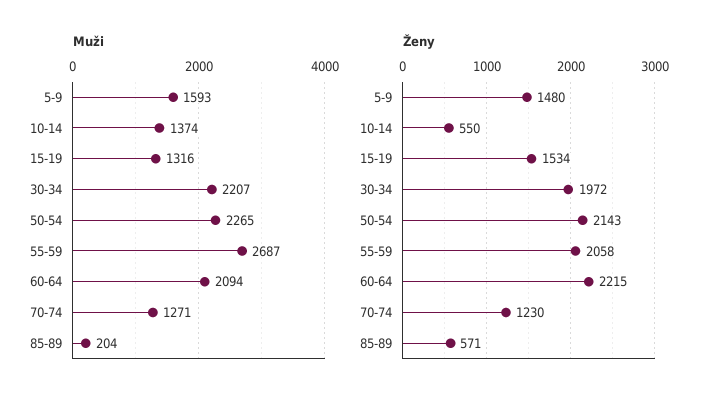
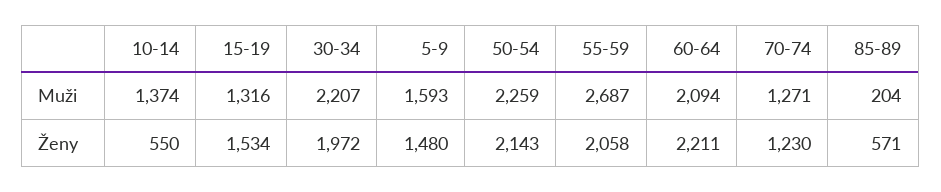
  {
    "Muži": {
      "5-9": 1593,
      "10-14": 1374,
      "15-19": 1316,
      "30-34": 2207,
-     "50-54": 2265,
+     "50-54": 2259,
      "55-59": 2687,
      "60-64": 2094,
      "70-74": 1271,
      "85-89": 204
    },
    "Ženy": {
      "5-9": 1480,
      "10-14": 550,
      "15-19": 1534,
      "30-34": 1972,
      "50-54": 2143,
      "55-59": 2058,
-     "60-64": 2215,
+     "60-64": 2211,
      "70-74": 1230,
      "85-89": 571
    }
  }

